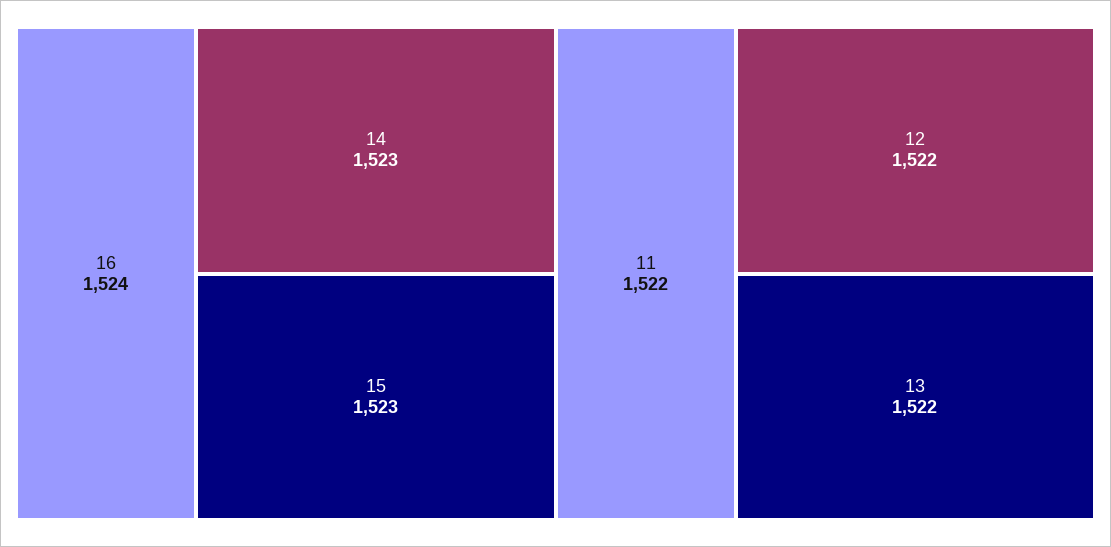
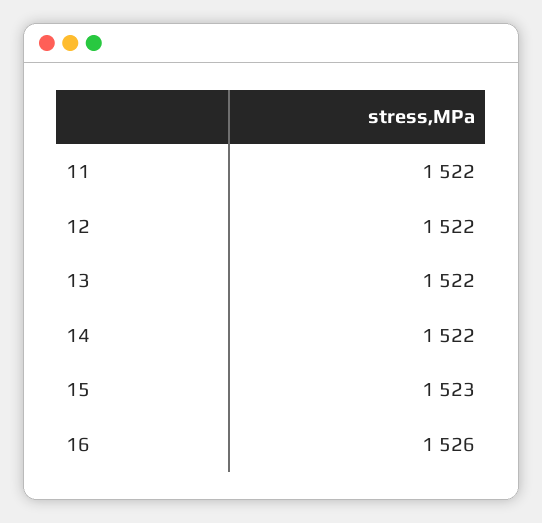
  {
-   "16": 1524,
+   "16": 1526,
-   "14": 1523,
+   "14": 1522,
    "15": 1523,
    "11": 1522,
    "12": 1522,
    "13": 1522
  }

